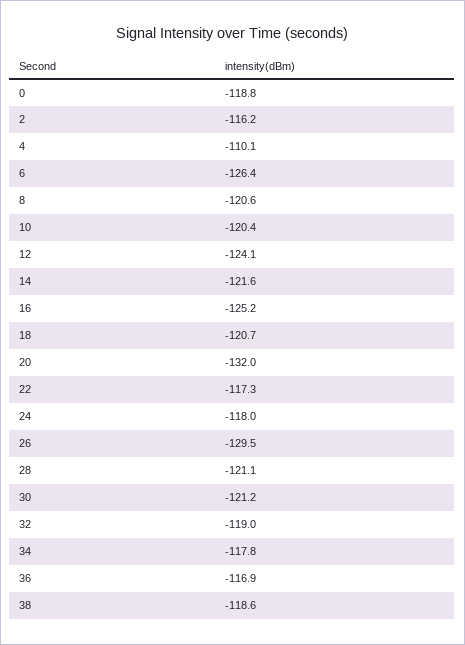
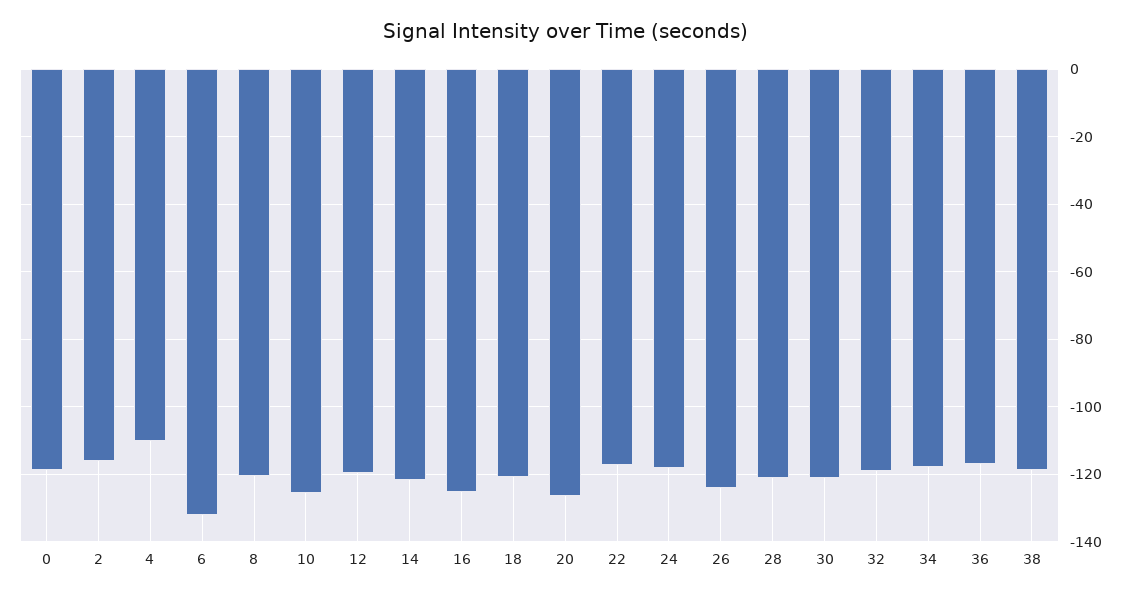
  {
    "0": -118.8,
    "2": -116.2,
    "4": -110.1,
-   "6": -126.4,
+   "6": -132,
    "8": -120.6,
-   "10": -120.4,
+   "10": -126,
-   "12": -124.1,
+   "12": -120,
    "14": -121.6,
    "16": -125.2,
    "18": -120.7,
-   "20": -132,
+   "20": -126,
    "22": -117.3,
    "24": -118,
-   "26": -129.5,
+   "26": -124,
    "28": -121.1,
    "30": -121.2,
    "32": -119,
    "34": -117.8,
    "36": -116.9,
    "38": -118.6
  }

